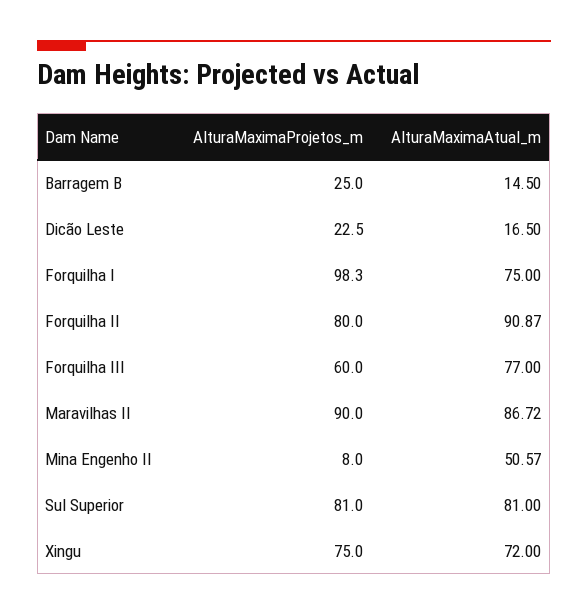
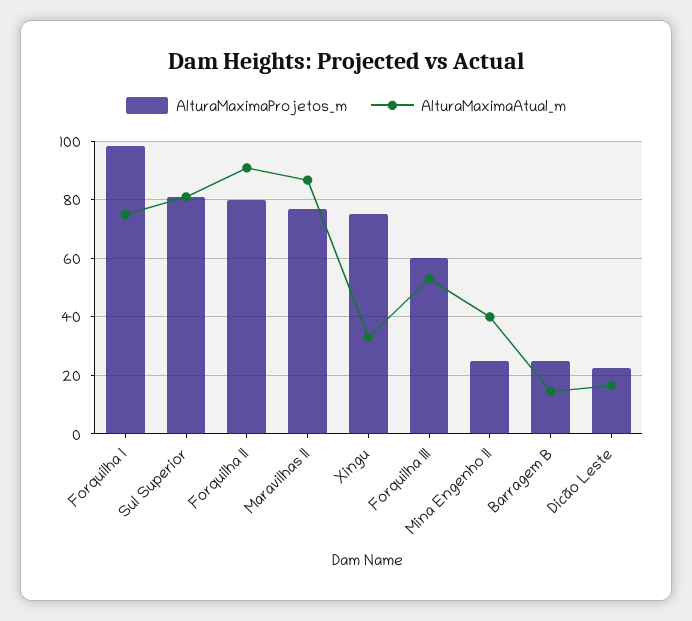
  {
    "AlturaMaximaProjetos_m": {
      "Barragem B": 25,
      "Dicão Leste": 22.5,
      "Forquilha I": 98.3,
      "Forquilha II": 80,
      "Forquilha III": 60,
-     "Maravilhas II": 90,
+     "Maravilhas II": 77.5,
-     "Mina Engenho II": 8,
+     "Mina Engenho II": 25,
      "Sul Superior": 81,
      "Xingu": 75
    },
    "AlturaMaximaAtual_m": {
      "Barragem B": 14.5,
      "Dicão Leste": 16.5,
      "Forquilha I": 75,
      "Forquilha II": 90.87,
-     "Forquilha III": 77,
+     "Forquilha III": 52.5,
      "Maravilhas II": 86.72,
-     "Mina Engenho II": 50.57,
+     "Mina Engenho II": 40,
      "Sul Superior": 81,
-     "Xingu": 72
+     "Xingu": 32.5
    }
  }

